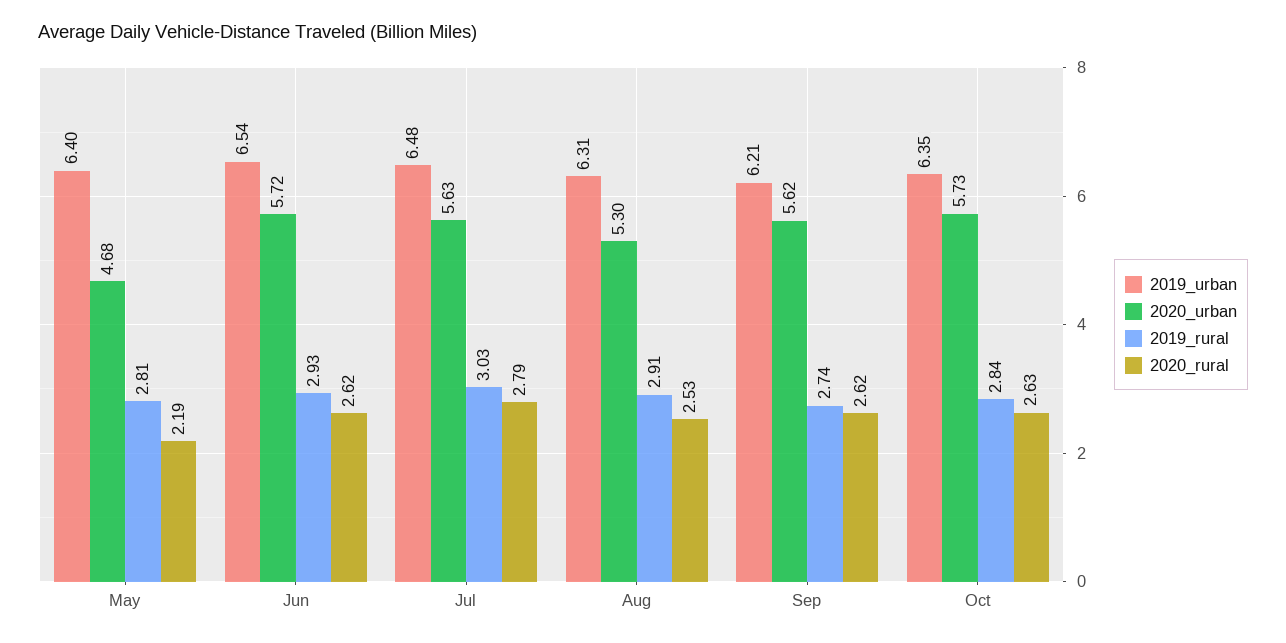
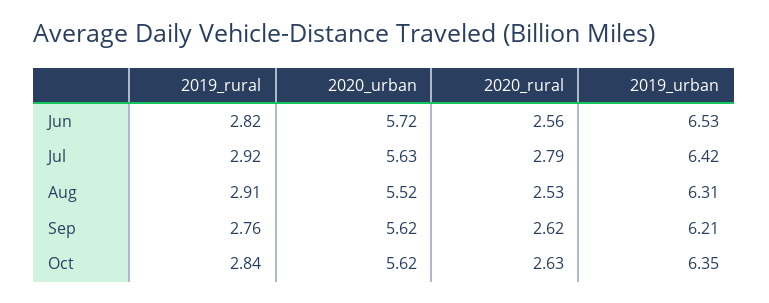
  {
    "2019_urban": {
-     "May": 6.4,
-     "Jun": 6.54,
+     "Jun": 6.53,
-     "Jul": 6.48,
+     "Jul": 6.42,
      "Aug": 6.31,
      "Sep": 6.21,
      "Oct": 6.35
    },
    "2020_urban": {
-     "May": 4.68,
      "Jun": 5.72,
      "Jul": 5.63,
-     "Aug": 5.3,
+     "Aug": 5.52,
      "Sep": 5.62,
-     "Oct": 5.73
+     "Oct": 5.62
    },
    "2019_rural": {
-     "May": 2.81,
-     "Jun": 2.93,
+     "Jun": 2.82,
-     "Jul": 3.03,
+     "Jul": 2.92,
      "Aug": 2.91,
-     "Sep": 2.74,
+     "Sep": 2.76,
      "Oct": 2.84
    },
    "2020_rural": {
-     "May": 2.19,
-     "Jun": 2.62,
+     "Jun": 2.56,
      "Jul": 2.79,
      "Aug": 2.53,
      "Sep": 2.62,
      "Oct": 2.63
    }
  }

